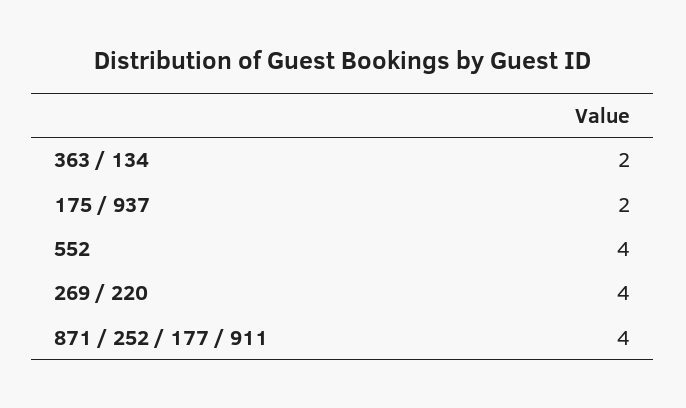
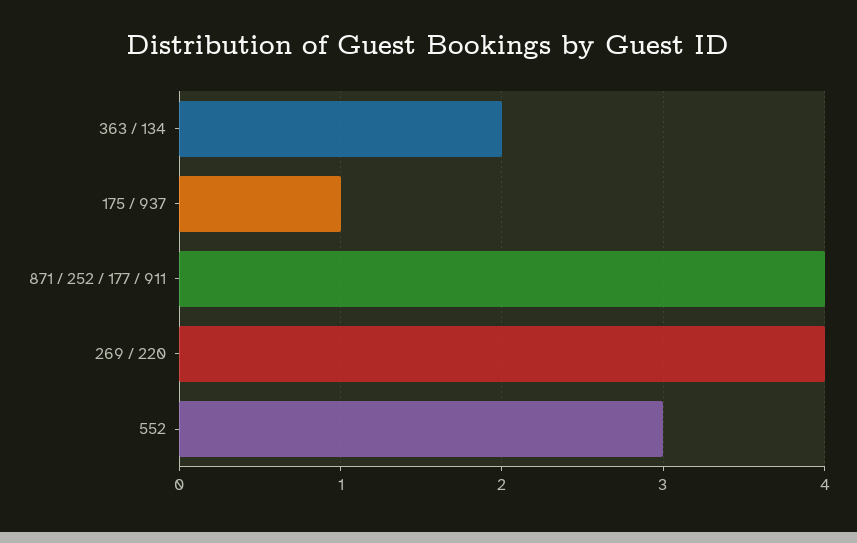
  {
    "363 / 134": 2,
-   "175 / 937": 2,
+   "175 / 937": 1,
-   "552": 4,
+   "552": 3,
    "269 / 220": 4,
    "871 / 252 / 177 / 911": 4
  }

